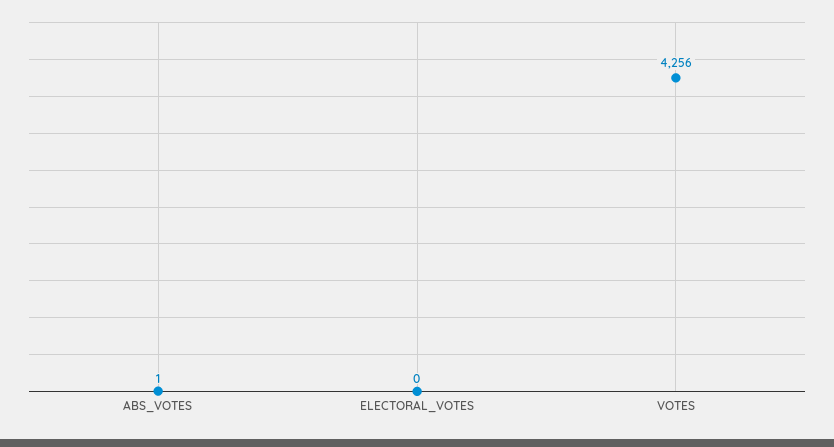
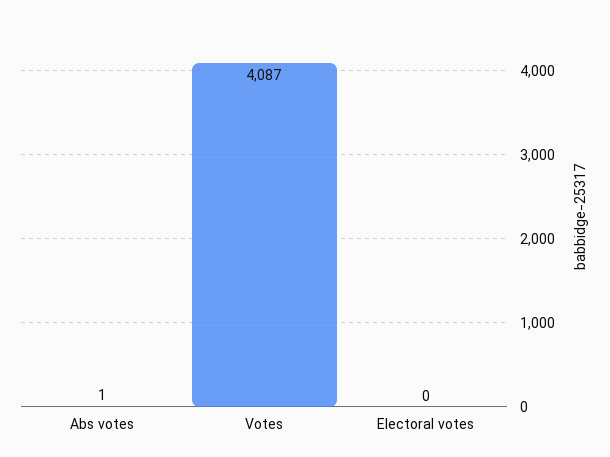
  {
    "ABS_VOTES": 1,
    "ELECTORAL_VOTES": 0,
-   "VOTES": 4256
+   "VOTES": 4087
  }

